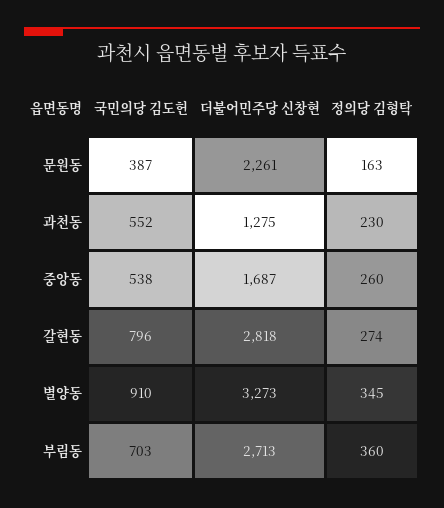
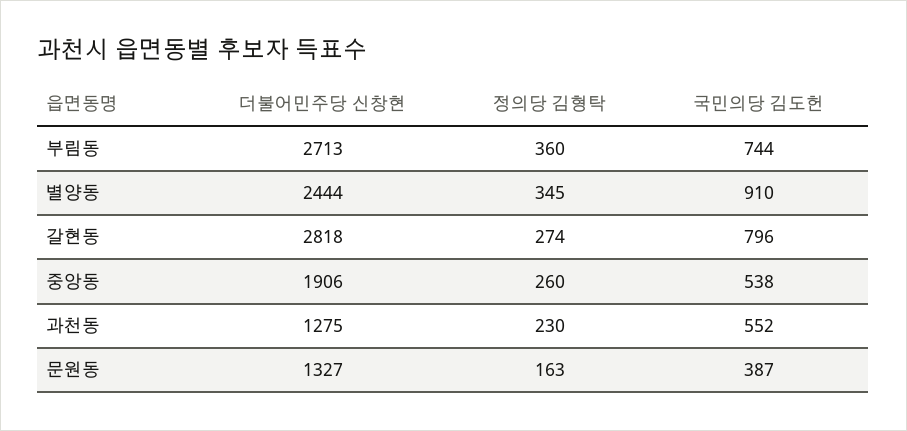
  {
    "국민의당 김도헌": {
      "문원동": 387,
      "과천동": 552,
      "중앙동": 538,
      "갈현동": 796,
      "별양동": 910,
-     "부림동": 703
+     "부림동": 744
    },
    "더불어민주당 신창현": {
-     "문원동": 2261,
+     "문원동": 1327,
      "과천동": 1275,
-     "중앙동": 1687,
+     "중앙동": 1906,
      "갈현동": 2818,
-     "별양동": 3273,
+     "별양동": 2444,
      "부림동": 2713
    },
    "정의당 김형탁": {
      "문원동": 163,
      "과천동": 230,
      "중앙동": 260,
      "갈현동": 274,
      "별양동": 345,
      "부림동": 360
    }
  }

